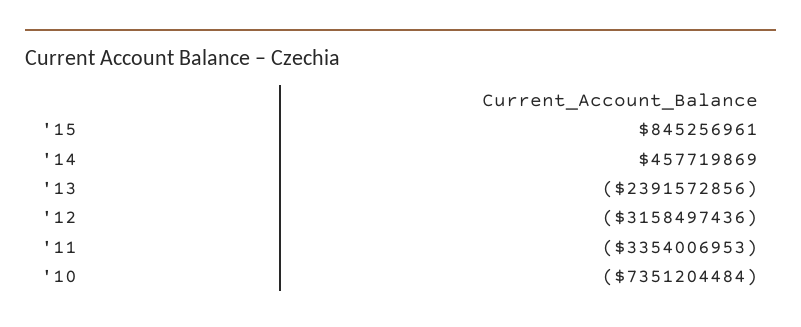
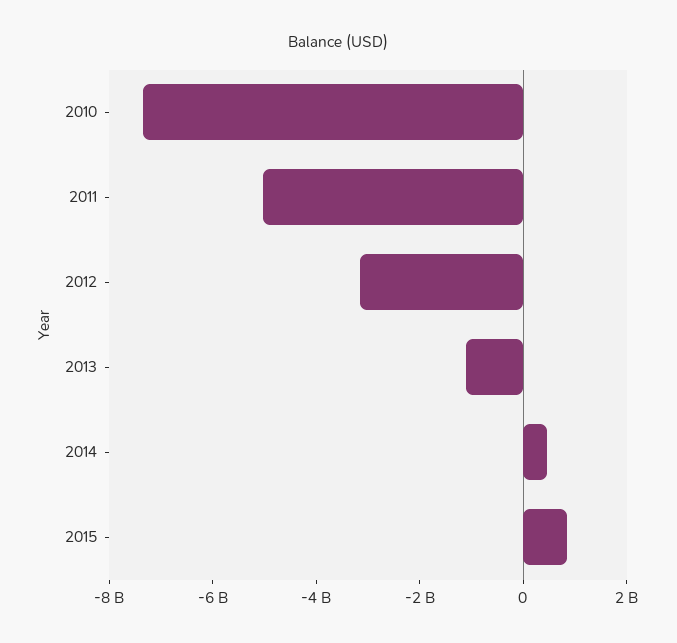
  {
    "'15": 845256961,
    "'14": 457719869,
-   "'13": -2391572856,
+   "'13": -1000000000,
    "'12": -3158497436,
-   "'11": -3354006953,
+   "'11": -5000000000,
    "'10": -7351204484
  }

